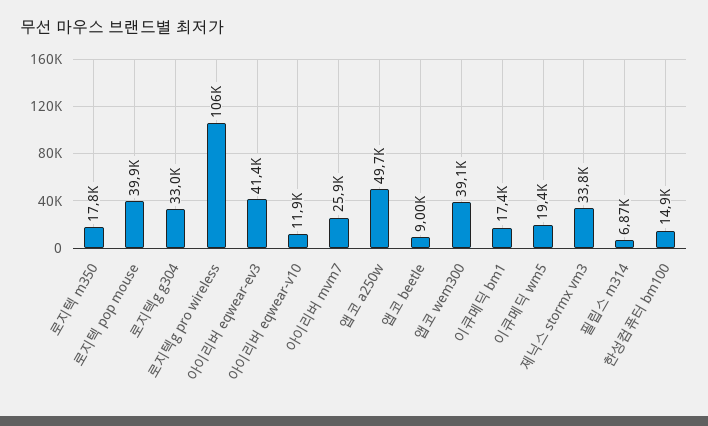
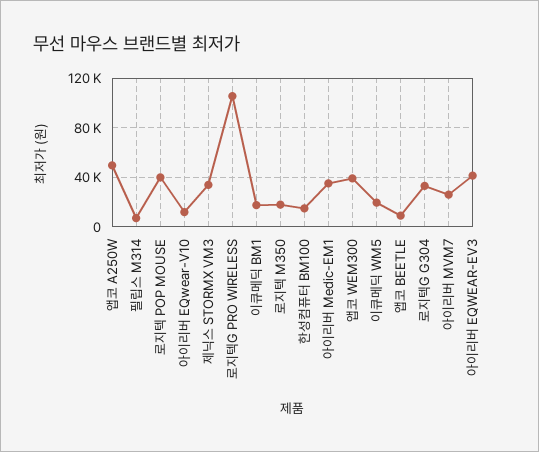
  {
    "로지텍 m350": 17800,
    "로지텍 pop mouse": 39900,
    "로지텍g g304": 33000,
    "로지텍g pro wireless": 106000,
    "아이리버 eqwear-ev3": 41400,
    "아이리버 eqwear-v10": 11900,
    "아이리버 mvm7": 25900,
    "앱코 a250w": 49700,
    "앱코 beetle": 9000,
    "앱코 wem300": 39100,
    "이큐메딕 bm1": 17400,
    "이큐메딕 wm5": 19400,
    "제닉스 stormx vm3": 33800,
    "필립스 m314": 6870,
-   "한성컴퓨터 bm100": 14900
+   "한성컴퓨터 bm100": 14900,
+   "아이리버 Medic-EM1": 35000
  }

